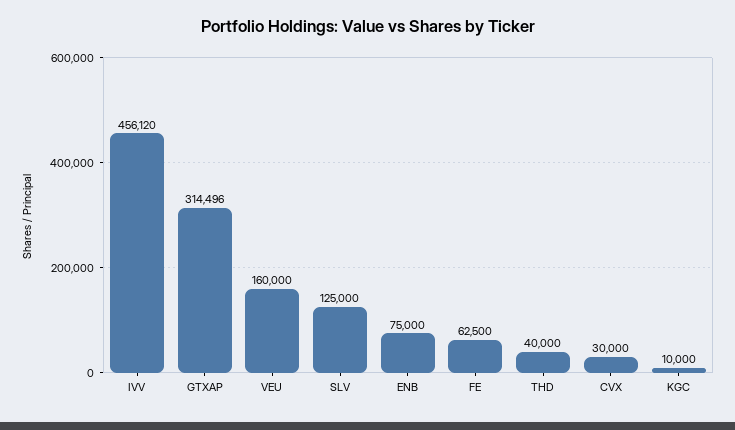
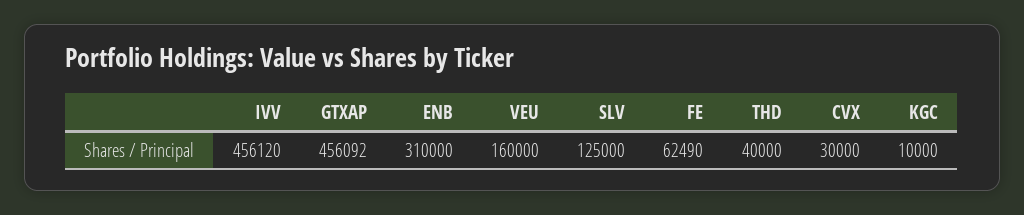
  {
    "IVV": 456120,
-   "GTXAP": 314496,
+   "GTXAP": 456092,
    "VEU": 160000,
    "SLV": 125000,
-   "ENB": 75000,
+   "ENB": 310000,
-   "FE": 62500,
+   "FE": 62490,
    "THD": 40000,
    "CVX": 30000,
    "KGC": 10000
  }

